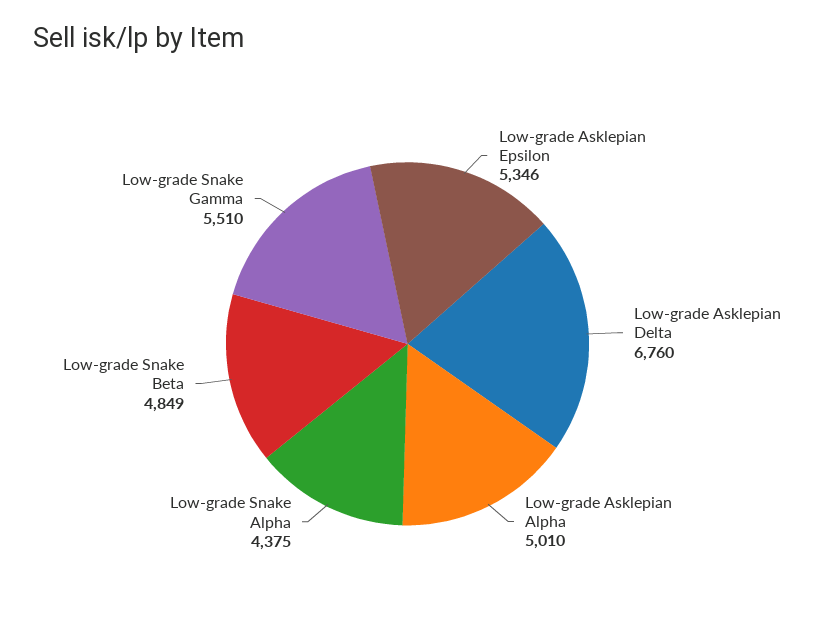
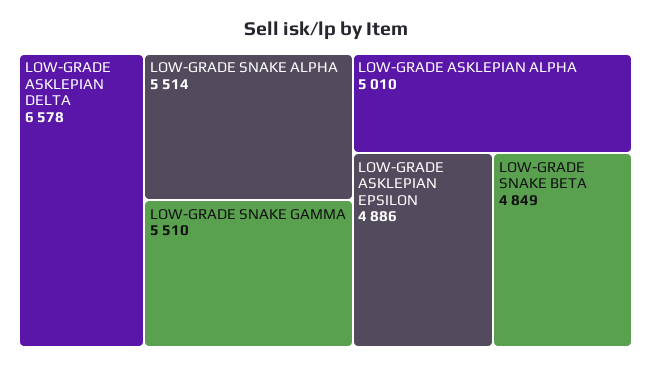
  {
-   "Low-grade Asklepian Epsilon": 5346,
+   "Low-grade Asklepian Epsilon": 4886,
-   "Low-grade Asklepian Delta": 6760,
+   "Low-grade Asklepian Delta": 6578,
    "Low-grade Asklepian Alpha": 5010,
-   "Low-grade Snake Alpha": 4375,
+   "Low-grade Snake Alpha": 5514,
    "Low-grade Snake Beta": 4849,
    "Low-grade Snake Gamma": 5510
  }

